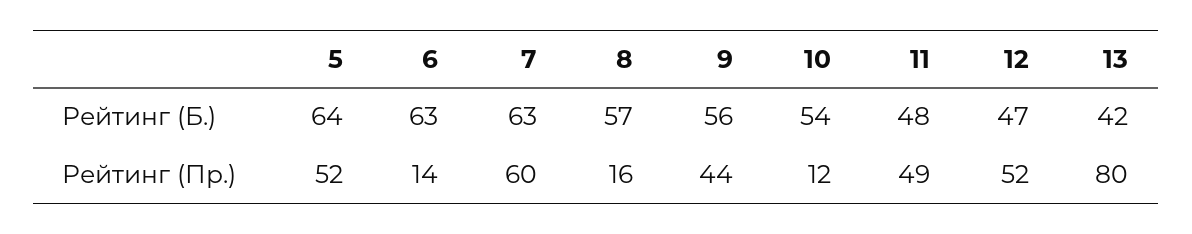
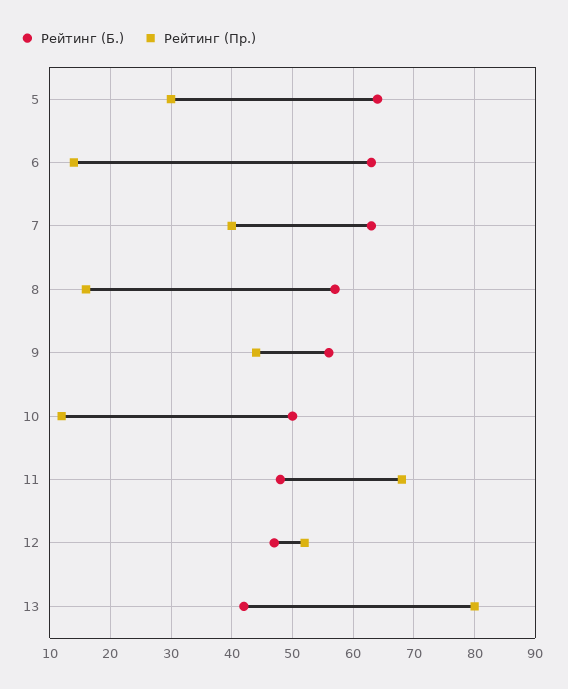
  {
    "Рейтинг (Б.)": {
      "5": 64,
      "6": 63,
      "7": 63,
      "8": 57,
      "9": 56,
-     "10": 54,
+     "10": 50,
      "11": 48,
      "12": 47,
      "13": 42
    },
    "Рейтинг (Пр.)": {
-     "5": 52,
+     "5": 30,
      "6": 14,
-     "7": 60,
+     "7": 40,
      "8": 16,
      "9": 44,
      "10": 12,
-     "11": 49,
+     "11": 68,
      "12": 52,
      "13": 80
    }
  }

